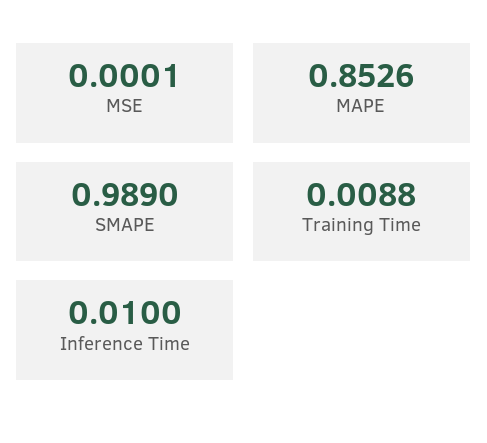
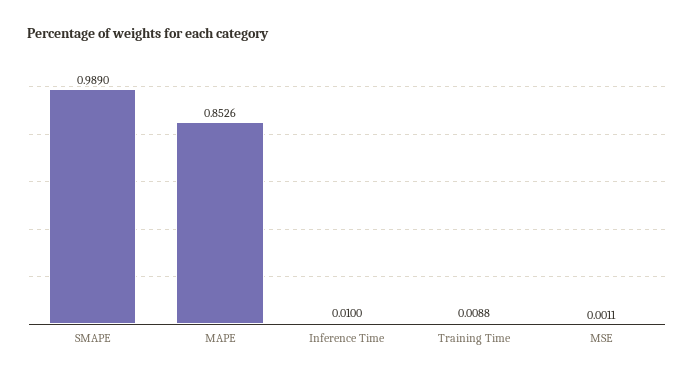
  {
-   "MSE": 0.0001,
+   "MSE": 0.0011,
    "MAPE": 0.8526,
    "SMAPE": 0.989,
    "Training Time": 0.0088,
    "Inference Time": 0.01
  }

